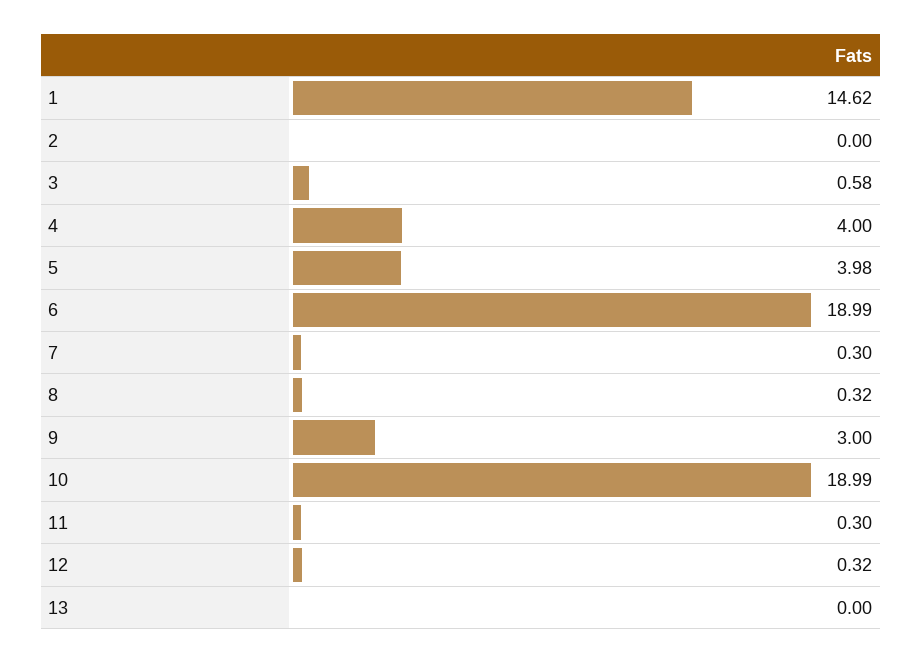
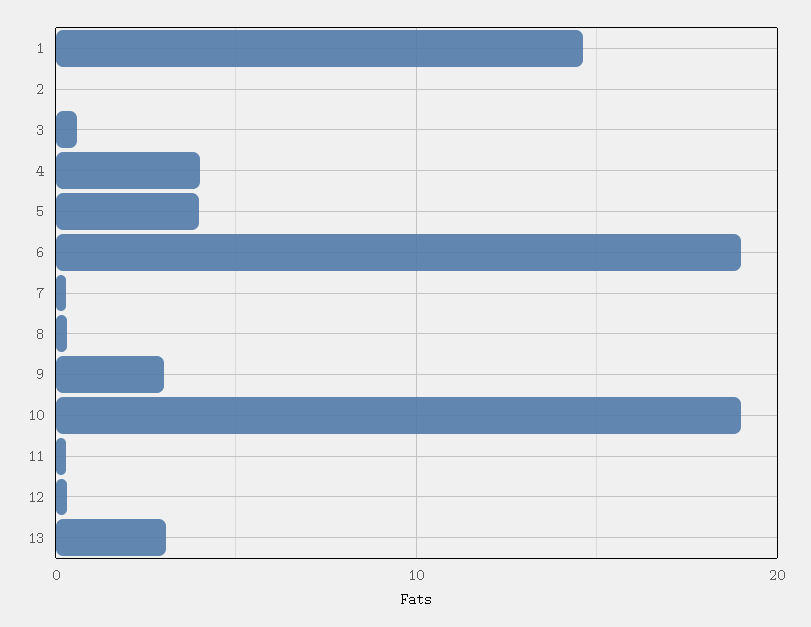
  {
    "1": 14.62,
    "2": 0,
    "3": 0.58,
    "4": 4,
    "5": 3.98,
    "6": 18.99,
    "7": 0.3,
    "8": 0.32,
    "9": 3,
    "10": 18.99,
    "11": 0.3,
    "12": 0.32,
-   "13": 0
+   "13": 3
  }

